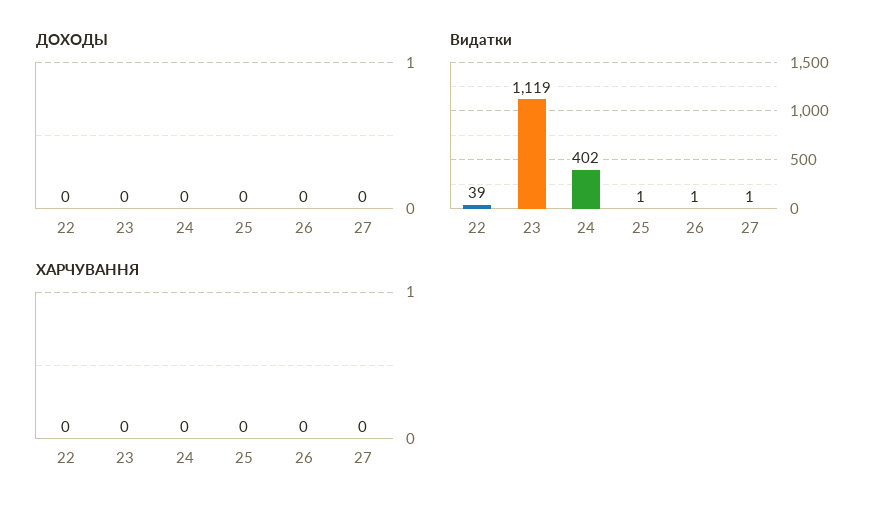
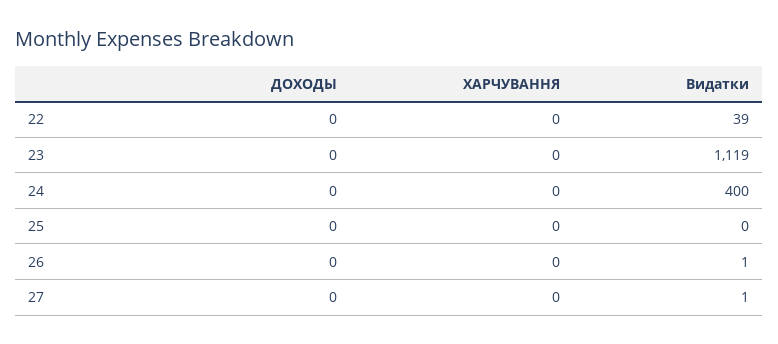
  {
    "ДОХОДЫ": {
      "22": 0,
      "23": 0,
      "24": 0,
      "25": 0,
      "26": 0,
      "27": 0
    },
    "Видатки": {
      "22": 39,
      "23": 1119,
-     "24": 402,
+     "24": 400,
-     "25": 1,
+     "25": 0,
      "26": 1,
      "27": 1
    },
    "ХАРЧУВАННЯ": {
      "22": 0,
      "23": 0,
      "24": 0,
      "25": 0,
      "26": 0,
      "27": 0
    }
  }

